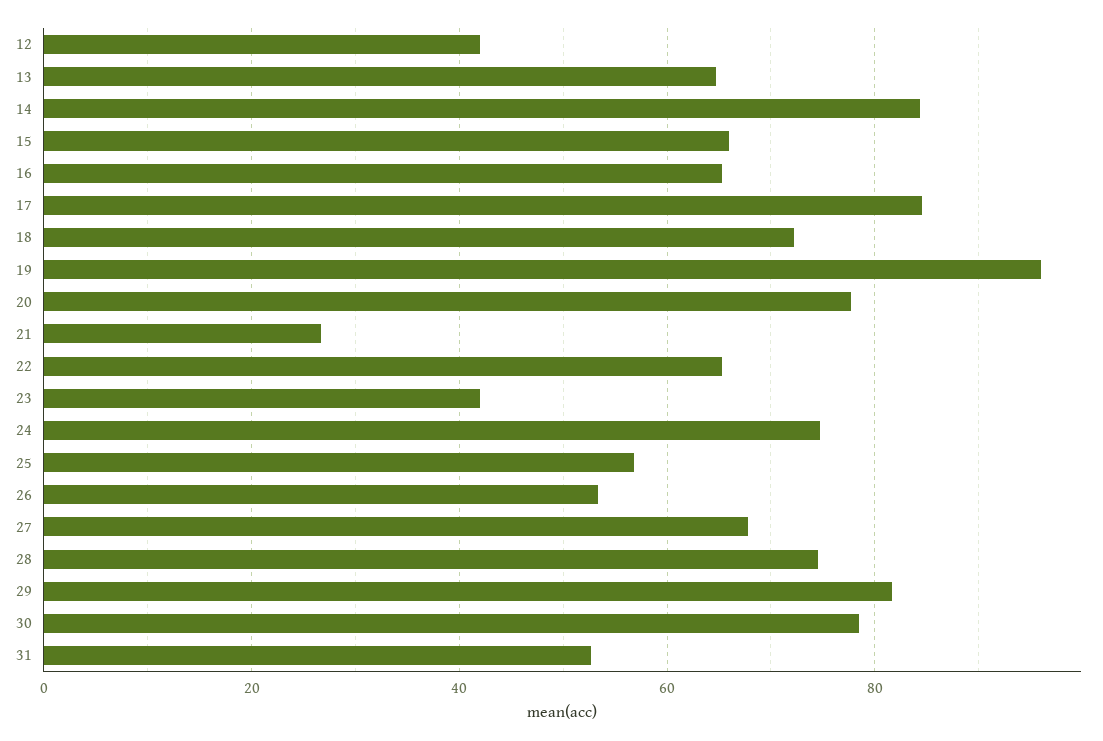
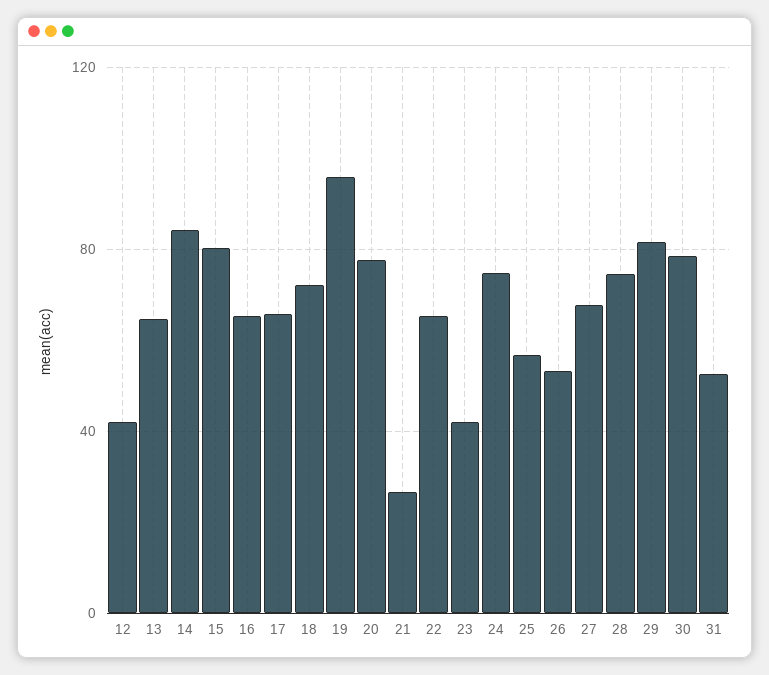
  {
    "12": 42,
    "13": 64,
    "14": 84,
-   "15": 66,
+   "15": 80,
    "16": 66,
-   "17": 84,
+   "17": 65,
    "18": 72,
    "19": 96,
    "20": 78,
    "21": 26,
    "22": 66,
    "23": 42,
    "24": 74,
    "25": 56,
    "26": 54,
    "27": 68,
    "28": 74,
    "29": 82,
    "30": 78,
    "31": 52
  }

